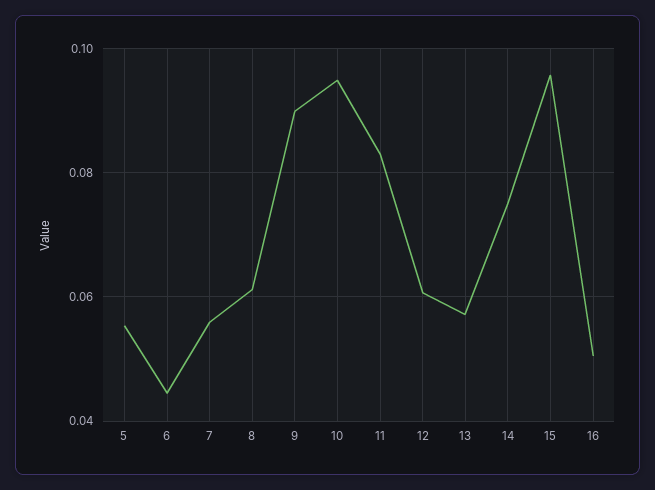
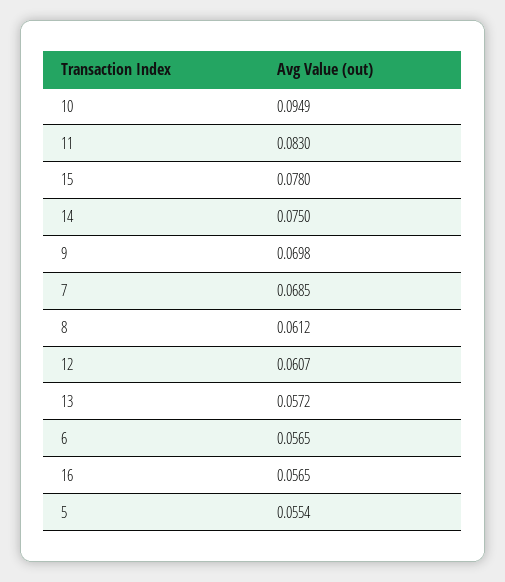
  {
    "5": 0.0554,
-   "6": 0.044,
+   "6": 0.0565,
-   "7": 0.056,
+   "7": 0.0685,
    "8": 0.0612,
-   "9": 0.09,
+   "9": 0.0698,
    "10": 0.0949,
    "11": 0.083,
    "12": 0.0607,
    "13": 0.0572,
    "14": 0.075,
-   "15": 0.096,
+   "15": 0.078,
-   "16": 0.05
+   "16": 0.0565
  }

